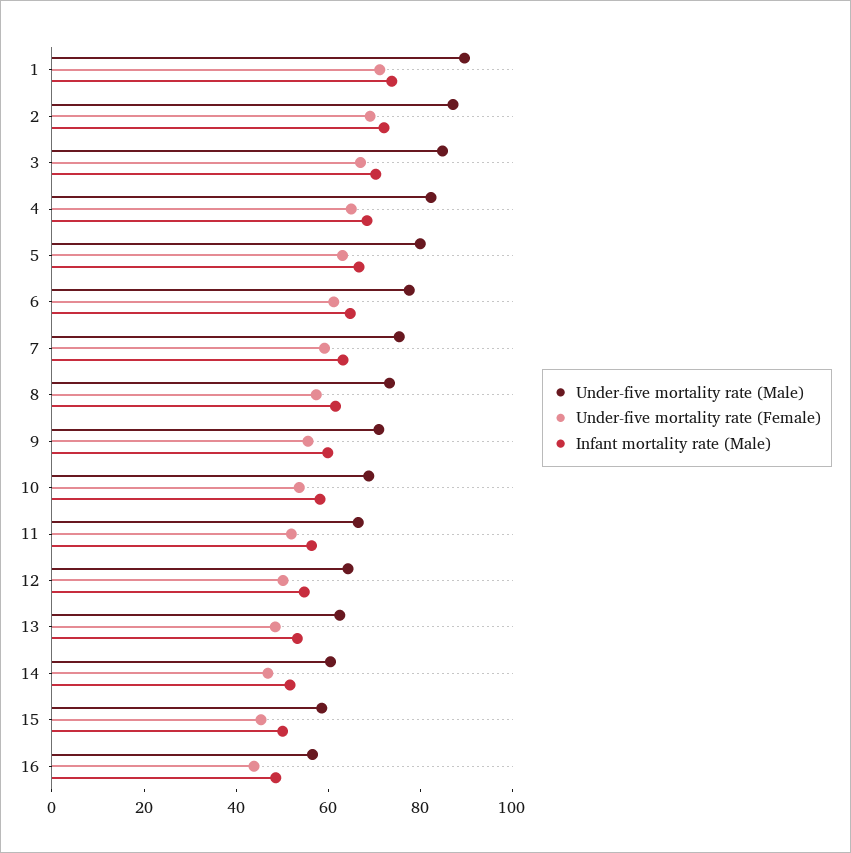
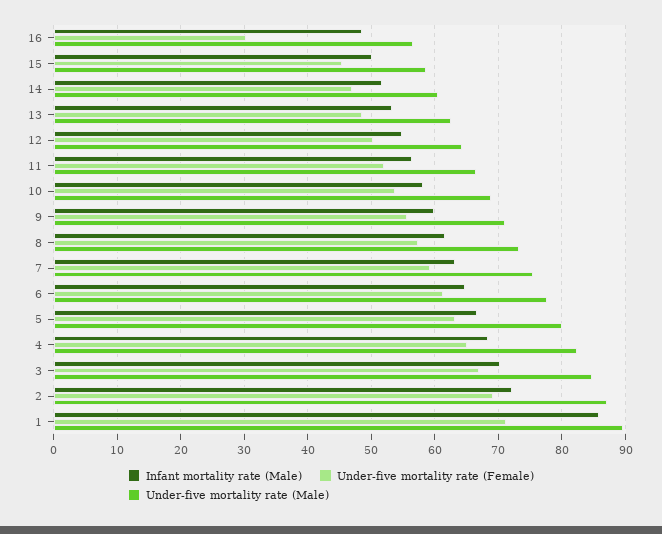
  {
    "Under-five mortality rate (Male)": {
      "1": 90,
      "2": 87,
      "3": 85,
      "4": 82,
      "5": 80,
      "6": 78,
      "7": 75,
      "8": 73,
      "9": 71,
      "10": 69,
      "11": 67,
      "12": 64,
      "13": 63,
      "14": 61,
      "15": 59,
      "16": 57
    },
    "Under-five mortality rate (Female)": {
      "1": 71,
      "2": 69,
      "3": 67,
      "4": 65,
      "5": 63,
      "6": 61,
      "7": 59,
      "8": 57,
      "9": 56,
      "10": 54,
      "11": 52,
      "12": 50,
      "13": 49,
      "14": 47,
      "15": 45,
-     "16": 45
+     "16": 30
    },
    "Infant mortality rate (Male)": {
-     "1": 75,
+     "1": 86,
      "2": 72,
      "3": 70,
      "4": 68,
      "5": 67,
      "6": 65,
      "7": 63,
      "8": 62,
      "9": 60,
      "10": 58,
      "11": 56,
      "12": 55,
      "13": 53,
      "14": 52,
      "15": 50,
      "16": 49
    }
  }

